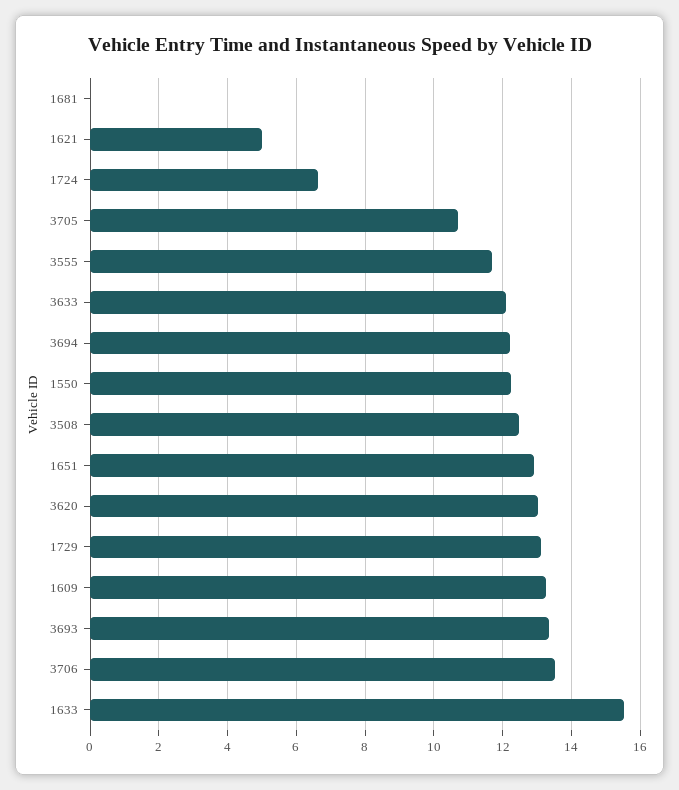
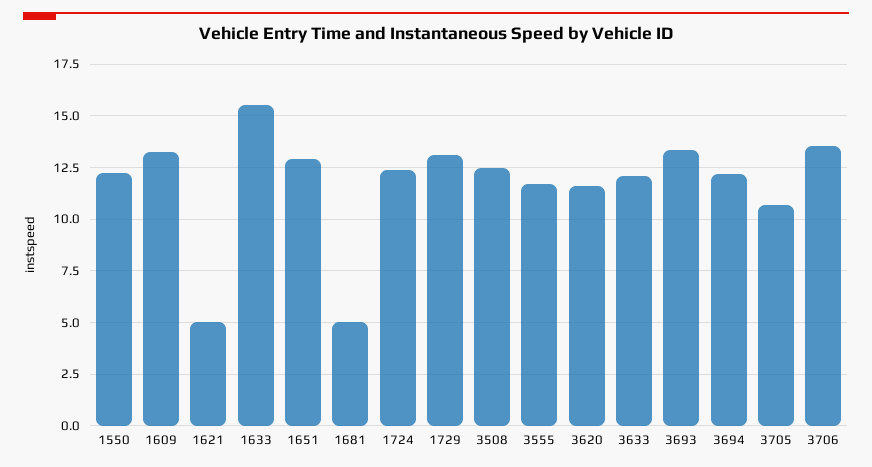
  {
-   "1681": 0,
+   "1681": 5,
    "1621": 5,
-   "1724": 6.6,
+   "1724": 12.5,
    "3705": 10.8,
    "3555": 11.8,
    "3633": 12.2,
    "3694": 12.2,
    "1550": 12.2,
    "3508": 12.4,
    "1651": 13,
-   "3620": 13,
+   "3620": 11.5,
    "1729": 13.2,
    "1609": 13.2,
    "3693": 13.4,
    "3706": 13.6,
    "1633": 15.6
  }

